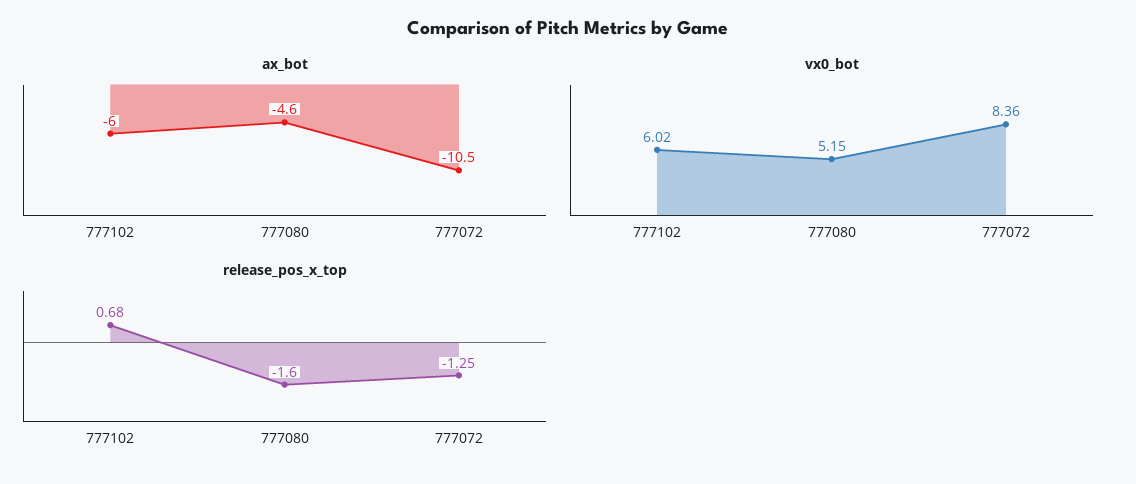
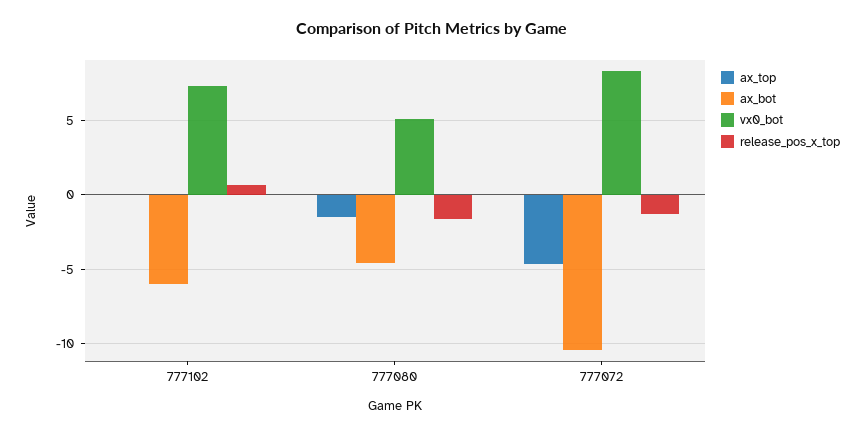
  {
    "ax_bot": {
      "777102": -6,
      "777080": -4.6,
      "777072": -10.5
    },
    "vx0_bot": {
-     "777102": 6.02,
+     "777102": 7.5,
      "777080": 5.15,
      "777072": 8.36
    },
    "release_pos_x_top": {
      "777102": 0.68,
      "777080": -1.6,
      "777072": -1.25
-   }
+   },
+   "ax_top": {
+     "777102": 0,
+     "777080": -1.5,
+     "777072": -4.5
+   }
  }

